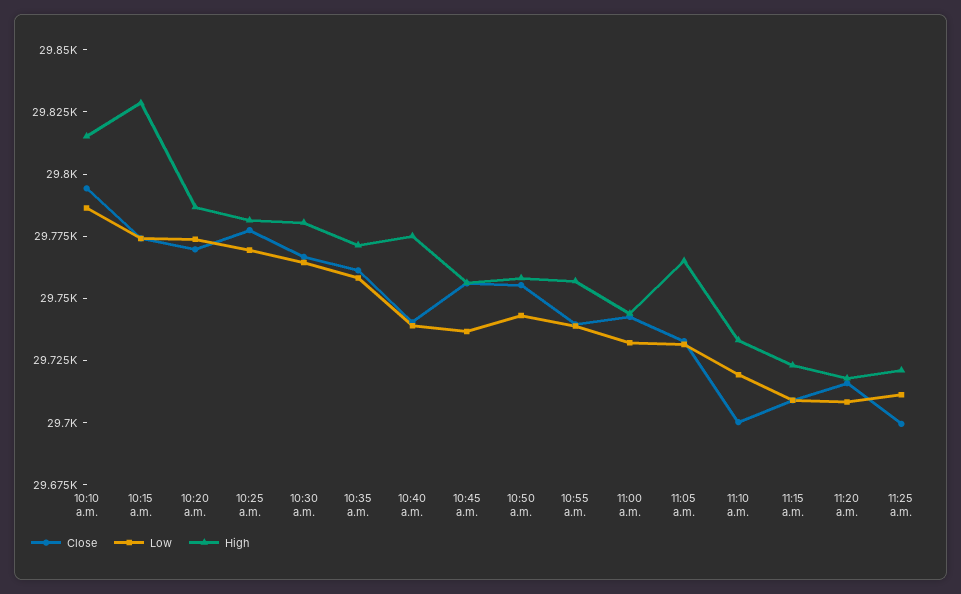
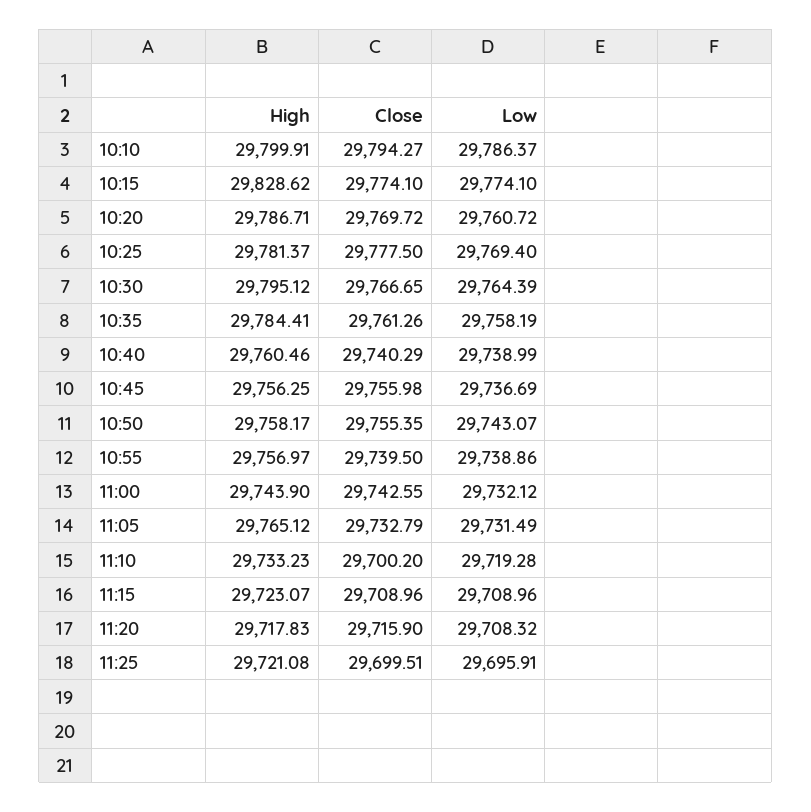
  {
    "Close": {
      "10:10 a.m.": 29794.27,
      "10:15 a.m.": 29774.1,
      "10:20 a.m.": 29769.72,
      "10:25 a.m.": 29777.5,
      "10:30 a.m.": 29766.65,
      "10:35 a.m.": 29761.26,
      "10:40 a.m.": 29740.29,
      "10:45 a.m.": 29755.98,
      "10:50 a.m.": 29755.35,
      "10:55 a.m.": 29739.5,
      "11:00 a.m.": 29742.55,
      "11:05 a.m.": 29732.79,
      "11:10 a.m.": 29700.2,
      "11:15 a.m.": 29708.96,
      "11:20 a.m.": 29715.9,
      "11:25 a.m.": 29699.51
    },
    "Low": {
      "10:10 a.m.": 29786.37,
      "10:15 a.m.": 29774.1,
-     "10:20 a.m.": 29775,
+     "10:20 a.m.": 29760.72,
      "10:25 a.m.": 29769.4,
      "10:30 a.m.": 29764.39,
      "10:35 a.m.": 29758.19,
      "10:40 a.m.": 29738.99,
      "10:45 a.m.": 29736.69,
      "10:50 a.m.": 29743.07,
      "10:55 a.m.": 29738.86,
      "11:00 a.m.": 29732.12,
      "11:05 a.m.": 29731.49,
      "11:10 a.m.": 29719.28,
      "11:15 a.m.": 29708.96,
      "11:20 a.m.": 29708.32,
-     "11:25 a.m.": 29710
+     "11:25 a.m.": 29695.91
    },
    "High": {
-     "10:10 a.m.": 29815,
+     "10:10 a.m.": 29799.91,
      "10:15 a.m.": 29828.62,
      "10:20 a.m.": 29786.71,
      "10:25 a.m.": 29781.37,
-     "10:30 a.m.": 29780,
+     "10:30 a.m.": 29795.12,
-     "10:35 a.m.": 29770,
+     "10:35 a.m.": 29784.41,
-     "10:40 a.m.": 29775,
+     "10:40 a.m.": 29760.46,
      "10:45 a.m.": 29756.25,
      "10:50 a.m.": 29758.17,
      "10:55 a.m.": 29756.97,
      "11:00 a.m.": 29743.9,
      "11:05 a.m.": 29765.12,
      "11:10 a.m.": 29733.23,
      "11:15 a.m.": 29723.07,
      "11:20 a.m.": 29717.83,
      "11:25 a.m.": 29721.08
    }
  }

